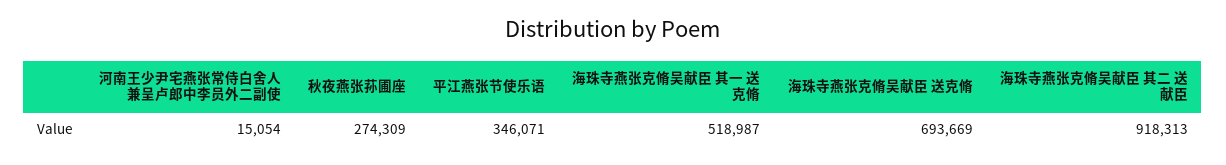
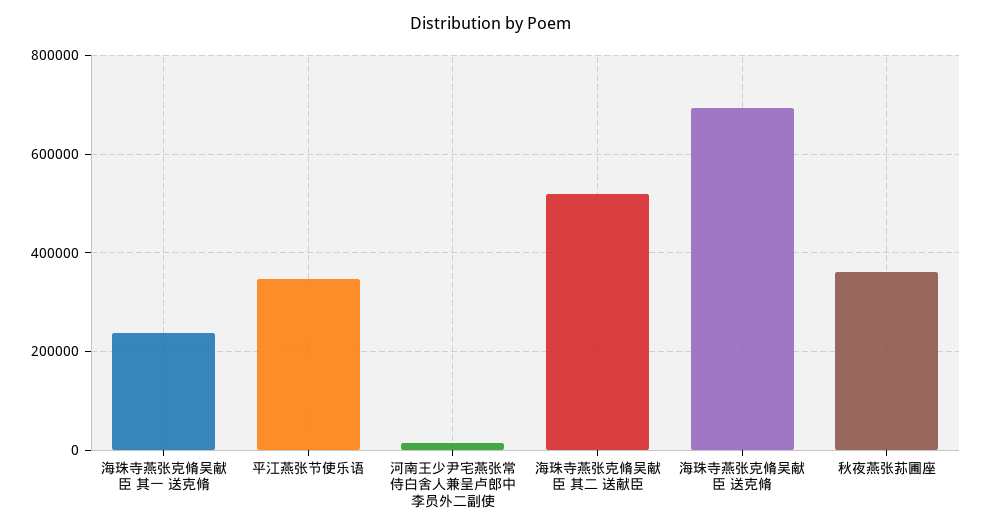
  {
    "河南王少尹宅燕张常侍白舍人兼呈卢郎中李员外二副使": 15054,
-   "秋夜燕张荪圃座": 274309,
+   "秋夜燕张荪圃座": 360000,
    "平江燕张节使乐语": 346071,
-   "海珠寺燕张克脩吴献臣 其一 送克脩": 518987,
+   "海珠寺燕张克脩吴献臣 其一 送克脩": 240000,
    "海珠寺燕张克脩吴献臣 送克脩": 693669,
-   "海珠寺燕张克脩吴献臣 其二 送献臣": 918313
+   "海珠寺燕张克脩吴献臣 其二 送献臣": 520000
  }

